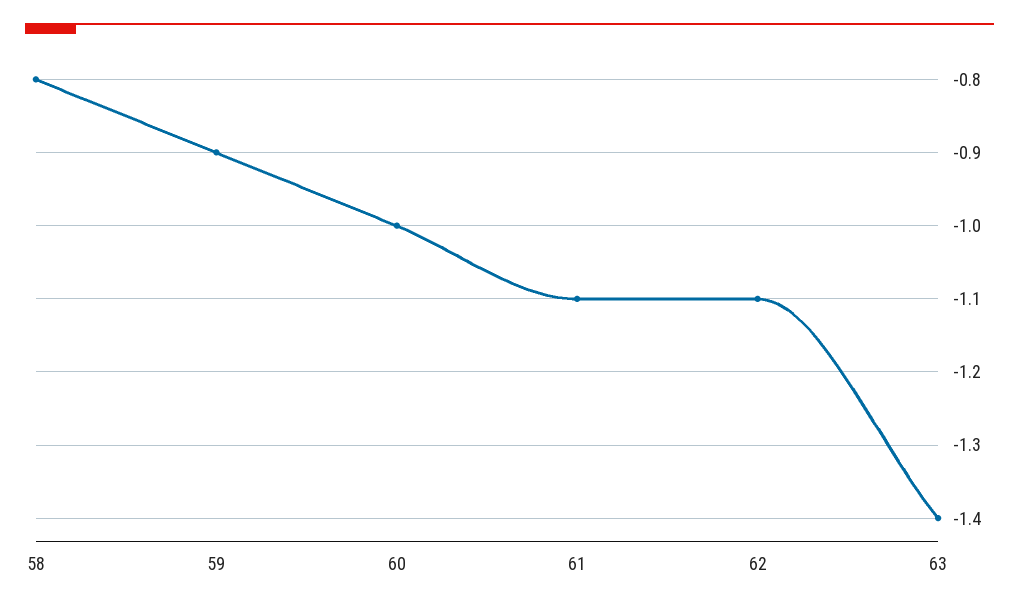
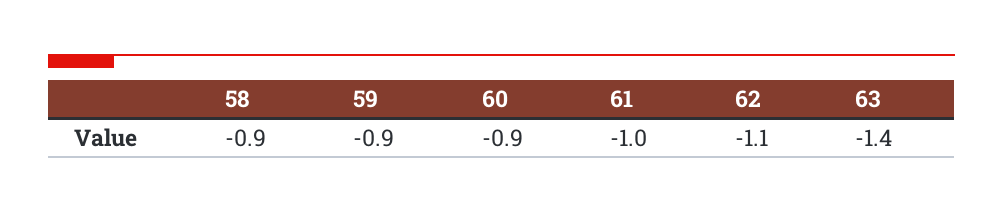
  {
-   "58": -0.8,
+   "58": -0.9,
    "59": -0.9,
-   "60": -1,
+   "60": -0.9,
-   "61": -1.1,
+   "61": -1,
    "62": -1.1,
    "63": -1.4
  }

